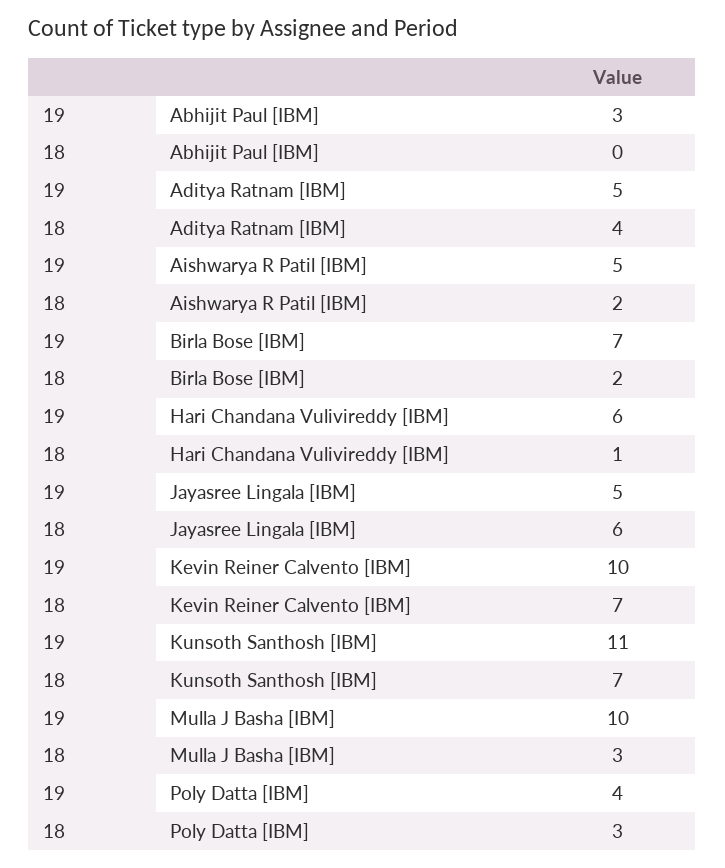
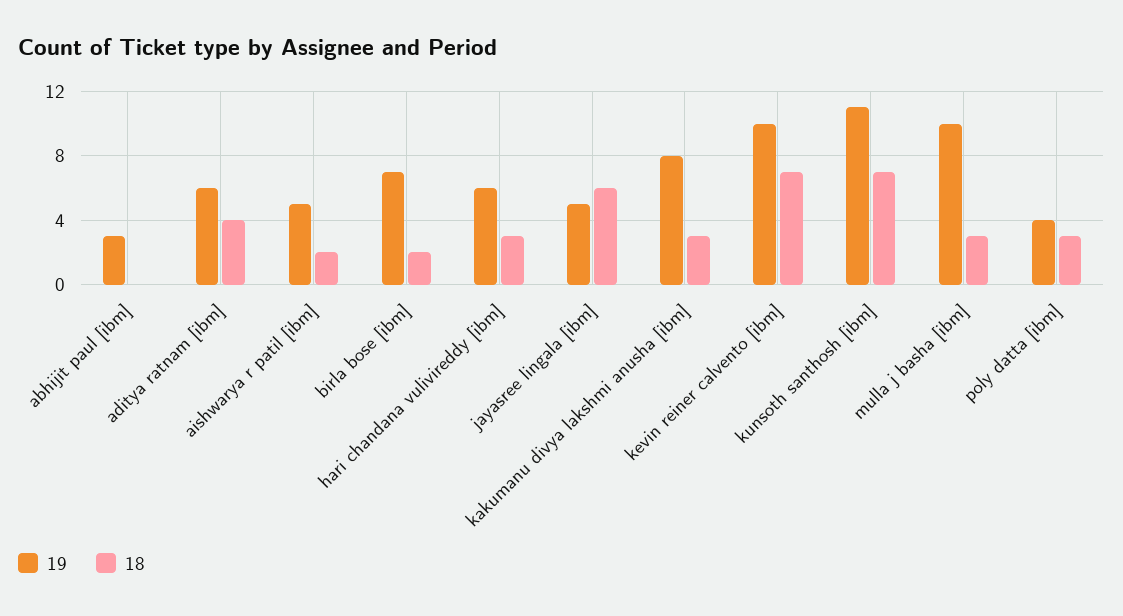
  {
    "19": {
      "Abhijit Paul [IBM]": 3,
-     "Aditya Ratnam [IBM]": 5,
+     "Aditya Ratnam [IBM]": 6,
      "Aishwarya R Patil [IBM]": 5,
      "Birla Bose [IBM]": 7,
      "Hari Chandana Vulivireddy [IBM]": 6,
      "Jayasree Lingala [IBM]": 5,
      "Kevin Reiner Calvento [IBM]": 10,
      "Kunsoth Santhosh [IBM]": 11,
      "Mulla J Basha [IBM]": 10,
-     "Poly Datta [IBM]": 4
+     "Poly Datta [IBM]": 4,
+     "kakumanu divya lakshmi anusha [ibm]": 8
    },
    "18": {
      "Abhijit Paul [IBM]": 0,
      "Aditya Ratnam [IBM]": 4,
      "Aishwarya R Patil [IBM]": 2,
      "Birla Bose [IBM]": 2,
-     "Hari Chandana Vulivireddy [IBM]": 1,
+     "Hari Chandana Vulivireddy [IBM]": 3,
      "Jayasree Lingala [IBM]": 6,
      "Kevin Reiner Calvento [IBM]": 7,
      "Kunsoth Santhosh [IBM]": 7,
      "Mulla J Basha [IBM]": 3,
-     "Poly Datta [IBM]": 3
+     "Poly Datta [IBM]": 3,
+     "kakumanu divya lakshmi anusha [ibm]": 3
    }
  }

